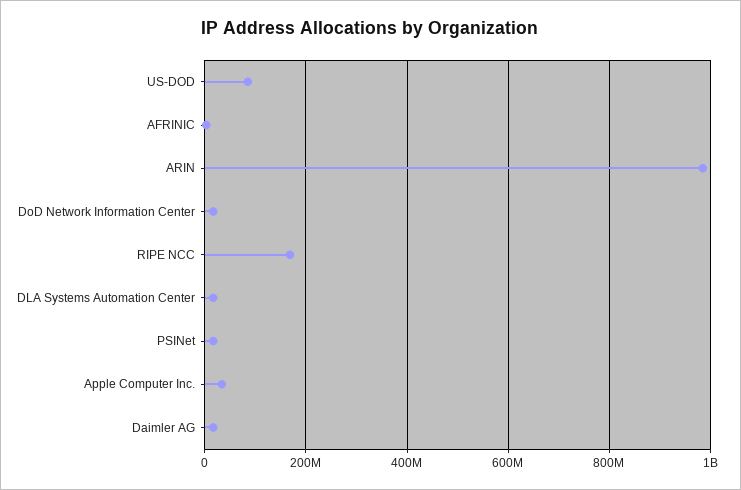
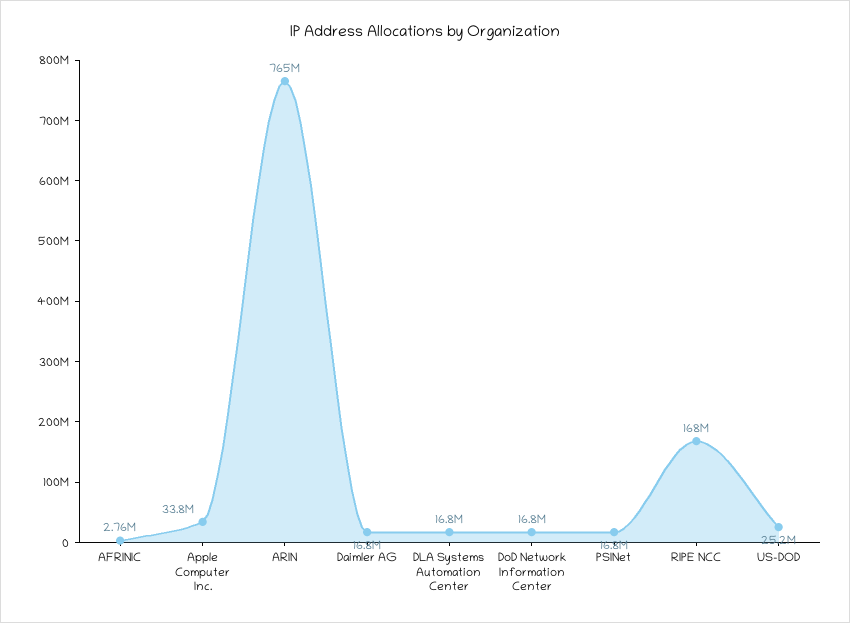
  {
-   "US-DOD": 80000000,
+   "US-DOD": 25200000,
    "AFRINIC": 2760000,
-   "ARIN": 980000000,
+   "ARIN": 765000000,
    "DoD Network Information Center": 16800000,
    "RIPE NCC": 168000000,
    "DLA Systems Automation Center": 16800000,
    "PSINet": 16800000,
    "Apple Computer Inc.": 33800000,
    "Daimler AG": 16800000
  }

